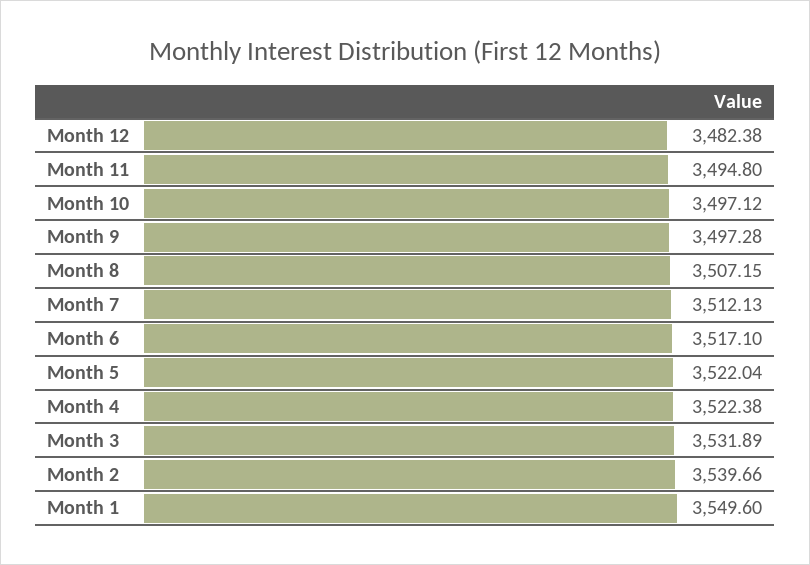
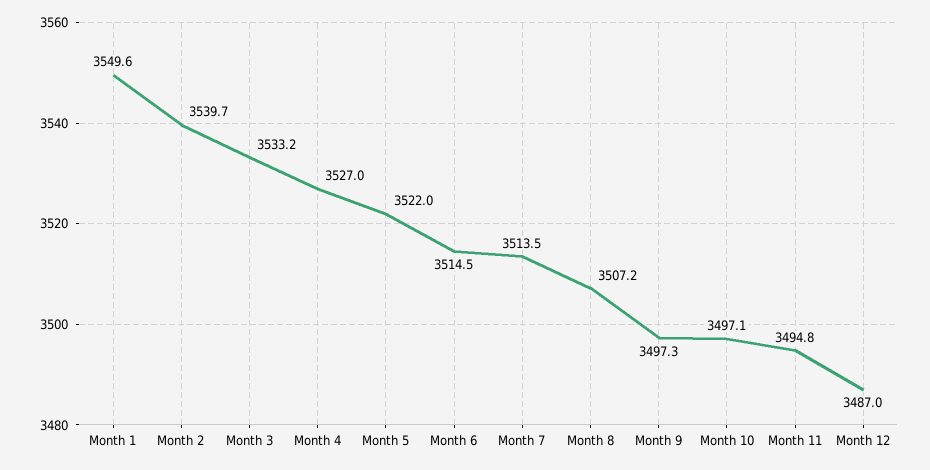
  {
-   "Month 12": 3482.38,
+   "Month 12": 3487,
    "Month 11": 3494.8,
    "Month 10": 3497.12,
    "Month 9": 3497.28,
    "Month 8": 3507.15,
-   "Month 7": 3512.13,
+   "Month 7": 3513.5,
-   "Month 6": 3517.1,
+   "Month 6": 3514.5,
    "Month 5": 3522.04,
-   "Month 4": 3522.38,
+   "Month 4": 3527,
-   "Month 3": 3531.89,
+   "Month 3": 3533.2,
    "Month 2": 3539.66,
    "Month 1": 3549.6
  }

